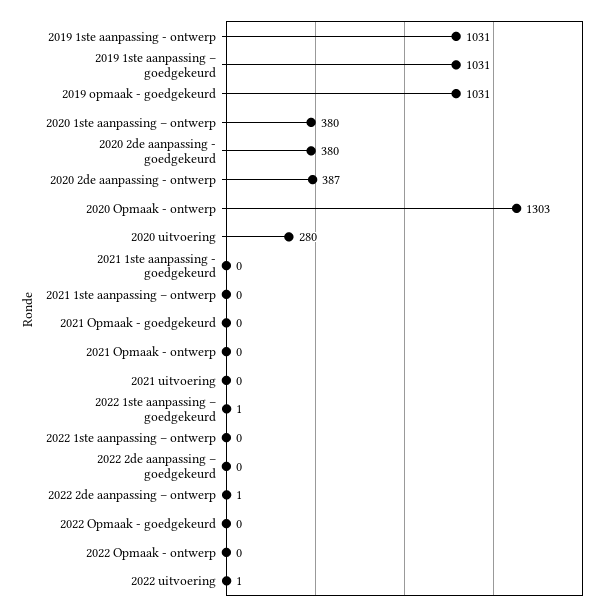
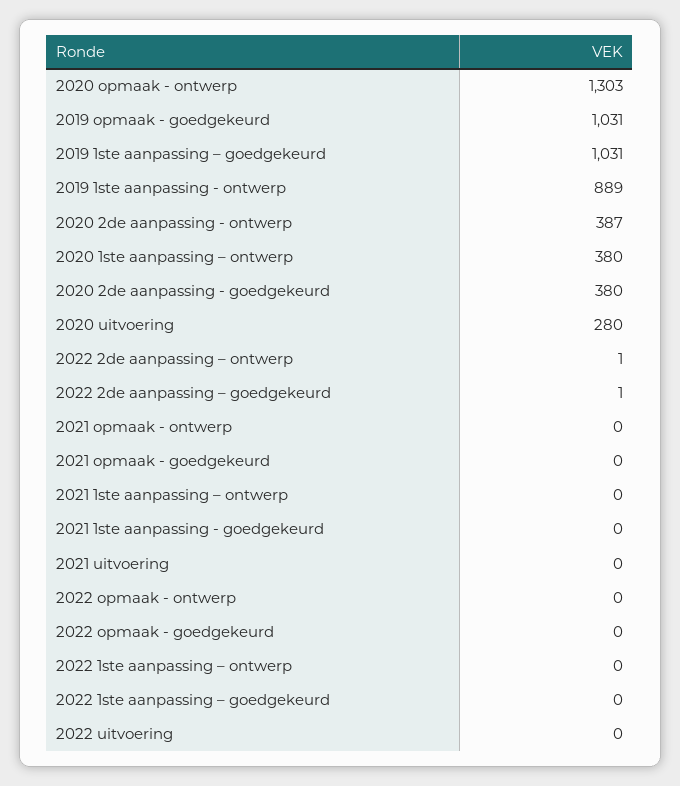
  {
-   "2019 1ste aanpassing - ontwerp": 1031,
+   "2019 1ste aanpassing - ontwerp": 889,
    "2019 1ste aanpassing – goedgekeurd": 1031,
    "2019 opmaak - goedgekeurd": 1031,
    "2020 1ste aanpassing – ontwerp": 380,
    "2020 2de aanpassing - goedgekeurd": 380,
    "2020 2de aanpassing - ontwerp": 387,
    "2020 Opmaak - ontwerp": 1303,
    "2020 uitvoering": 280,
    "2021 1ste aanpassing - goedgekeurd": 0,
    "2021 1ste aanpassing – ontwerp": 0,
    "2021 Opmaak - goedgekeurd": 0,
    "2021 Opmaak - ontwerp": 0,
    "2021 uitvoering": 0,
-   "2022 1ste aanpassing – goedgekeurd": 1,
+   "2022 1ste aanpassing – goedgekeurd": 0,
    "2022 1ste aanpassing – ontwerp": 0,
-   "2022 2de aanpassing – goedgekeurd": 0,
+   "2022 2de aanpassing – goedgekeurd": 1,
    "2022 2de aanpassing – ontwerp": 1,
    "2022 Opmaak - goedgekeurd": 0,
    "2022 Opmaak - ontwerp": 0,
-   "2022 uitvoering": 1
+   "2022 uitvoering": 0
  }

